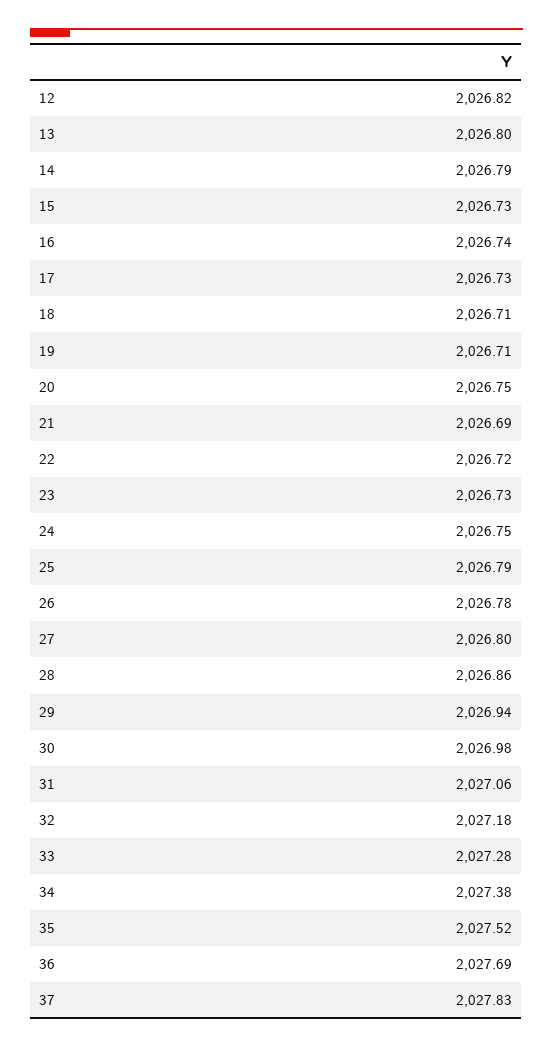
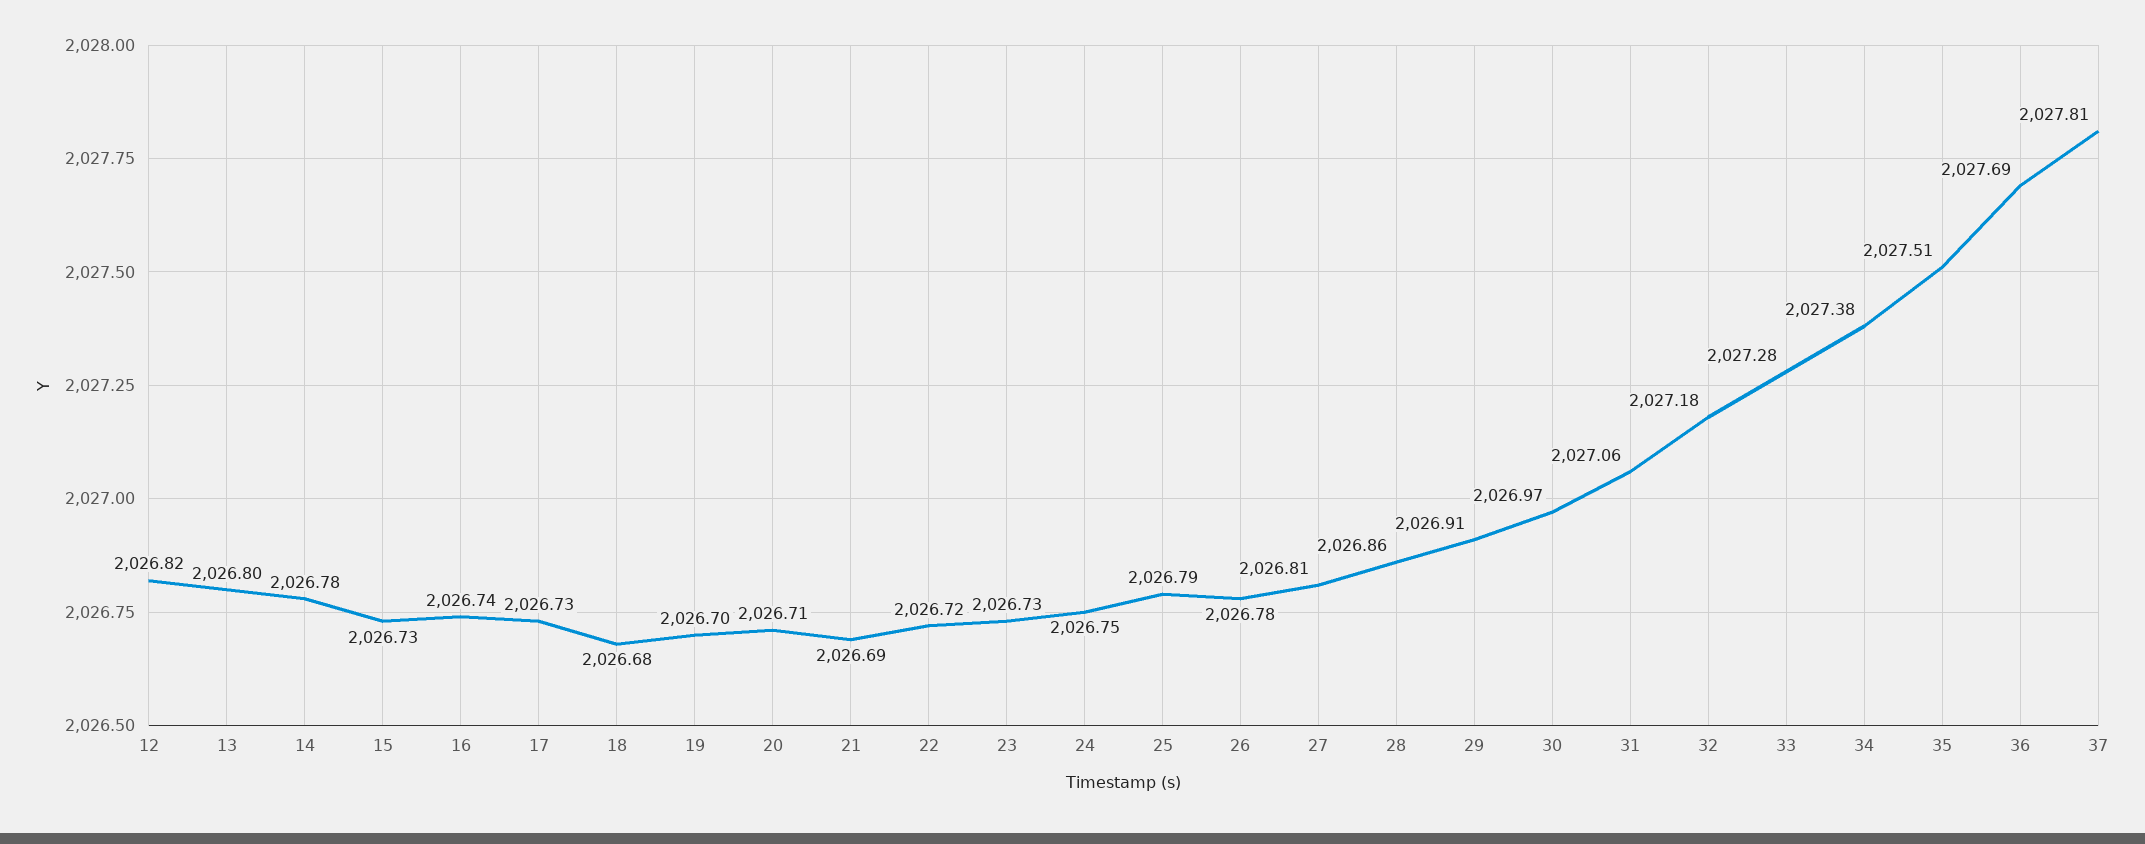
  {
    "12": 2026.82,
    "13": 2026.8,
-   "14": 2026.79,
+   "14": 2026.78,
    "15": 2026.73,
    "16": 2026.74,
    "17": 2026.73,
-   "18": 2026.71,
+   "18": 2026.68,
-   "19": 2026.71,
+   "19": 2026.7,
-   "20": 2026.75,
+   "20": 2026.71,
    "21": 2026.69,
    "22": 2026.72,
    "23": 2026.73,
    "24": 2026.75,
    "25": 2026.79,
    "26": 2026.78,
-   "27": 2026.8,
+   "27": 2026.81,
    "28": 2026.86,
-   "29": 2026.94,
+   "29": 2026.91,
-   "30": 2026.98,
+   "30": 2026.97,
    "31": 2027.06,
    "32": 2027.18,
    "33": 2027.28,
    "34": 2027.38,
-   "35": 2027.52,
+   "35": 2027.51,
    "36": 2027.69,
-   "37": 2027.83
+   "37": 2027.81
  }

